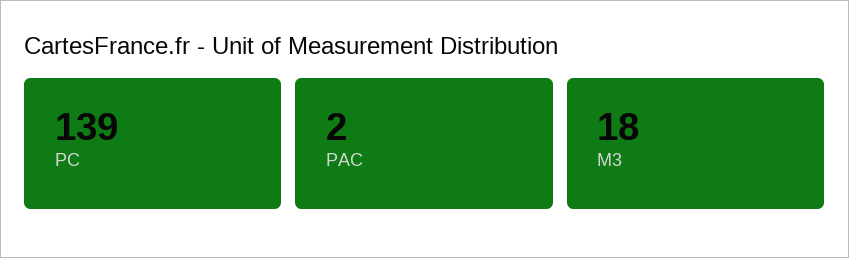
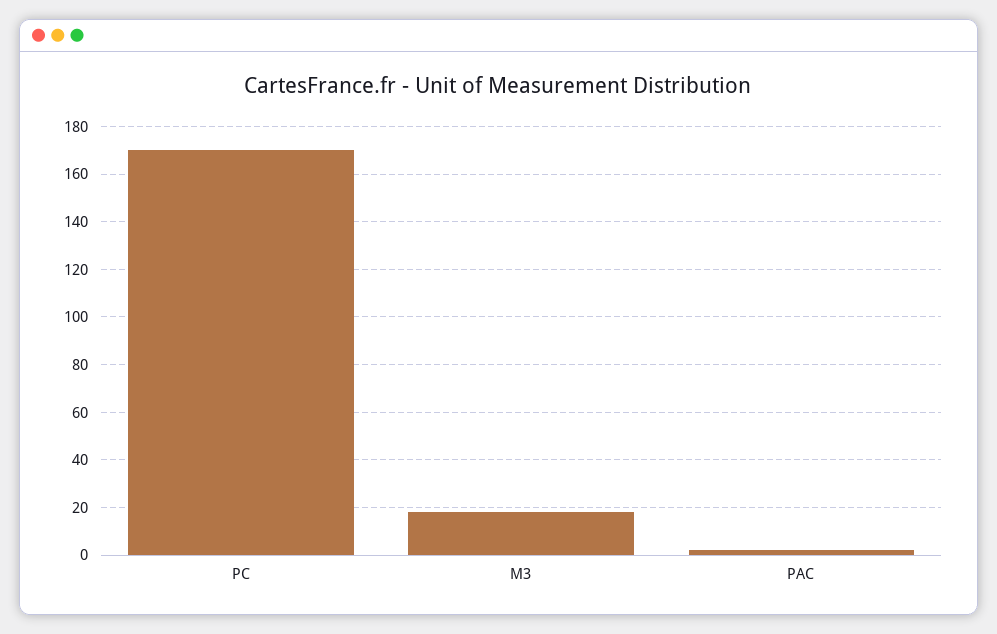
  {
-   "PC": 139,
+   "PC": 170,
    "PAC": 2,
    "M3": 18
  }

